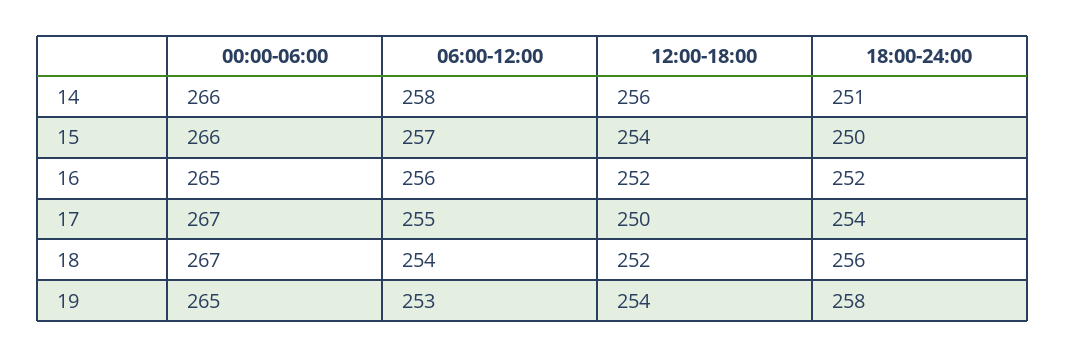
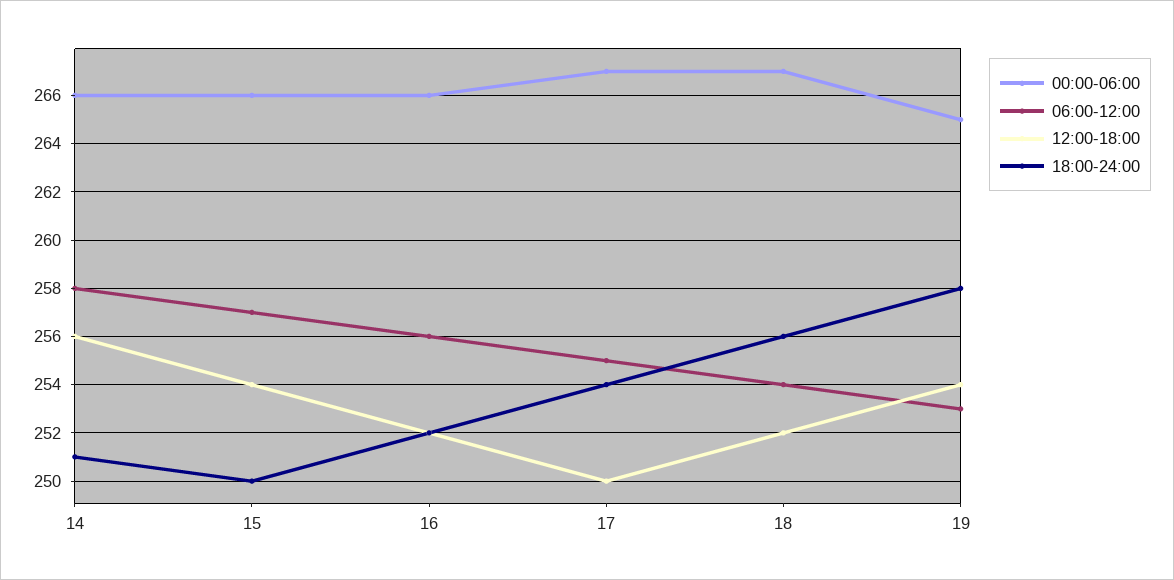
  {
    "00:00-06:00": {
      "14": 266,
      "15": 266,
-     "16": 265,
+     "16": 266,
      "17": 267,
      "18": 267,
      "19": 265
    },
    "06:00-12:00": {
      "14": 258,
      "15": 257,
      "16": 256,
      "17": 255,
      "18": 254,
      "19": 253
    },
    "12:00-18:00": {
      "14": 256,
      "15": 254,
      "16": 252,
      "17": 250,
      "18": 252,
      "19": 254
    },
    "18:00-24:00": {
      "14": 251,
      "15": 250,
      "16": 252,
      "17": 254,
      "18": 256,
      "19": 258
    }
  }

